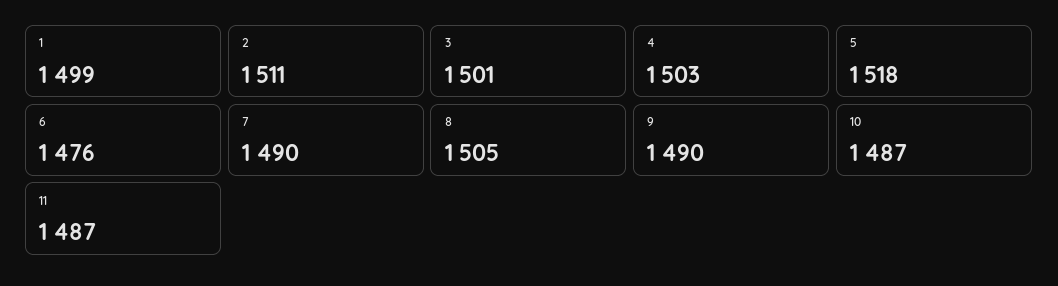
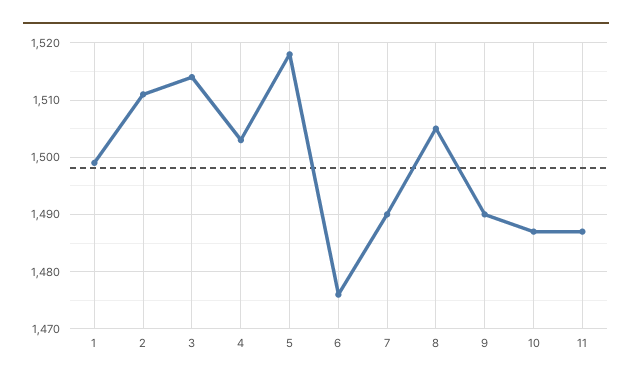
  {
    "1": 1499,
    "2": 1511,
-   "3": 1501,
+   "3": 1515,
    "4": 1503,
    "5": 1518,
    "6": 1476,
    "7": 1490,
    "8": 1505,
    "9": 1490,
    "10": 1487,
    "11": 1487
  }

